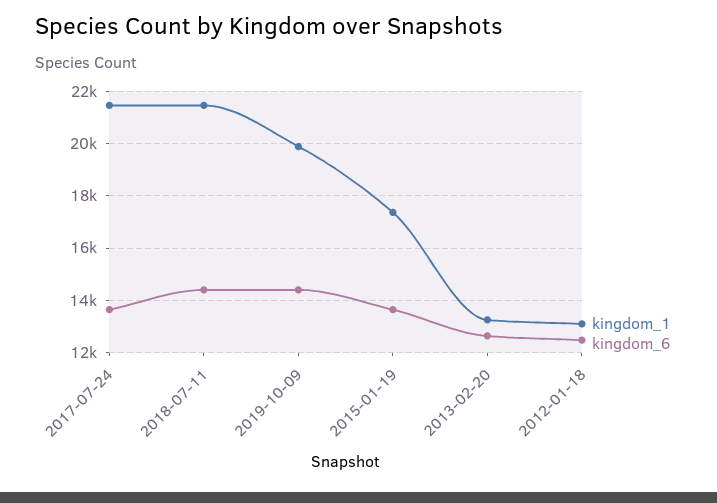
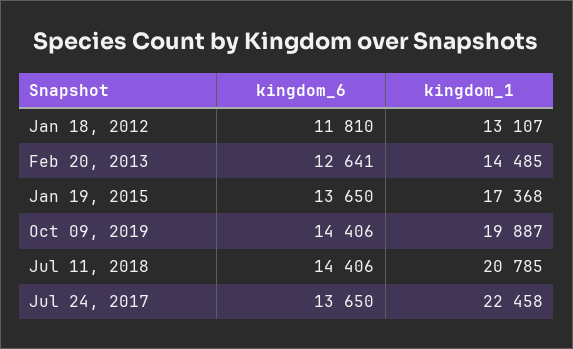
  {
    "kingdom_1": {
-     "2017-07-24": 21500,
+     "2017-07-24": 22458,
-     "2018-07-11": 21500,
+     "2018-07-11": 20785,
      "2019-10-09": 19887,
      "2015-01-19": 17368,
-     "2013-02-20": 13250,
+     "2013-02-20": 14485,
      "2012-01-18": 13107
    },
    "kingdom_6": {
      "2017-07-24": 13650,
      "2018-07-11": 14406,
      "2019-10-09": 14406,
      "2015-01-19": 13650,
      "2013-02-20": 12641,
-     "2012-01-18": 12500
+     "2012-01-18": 11810
    }
  }

